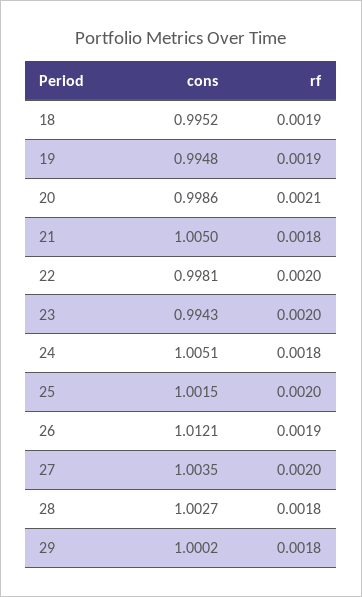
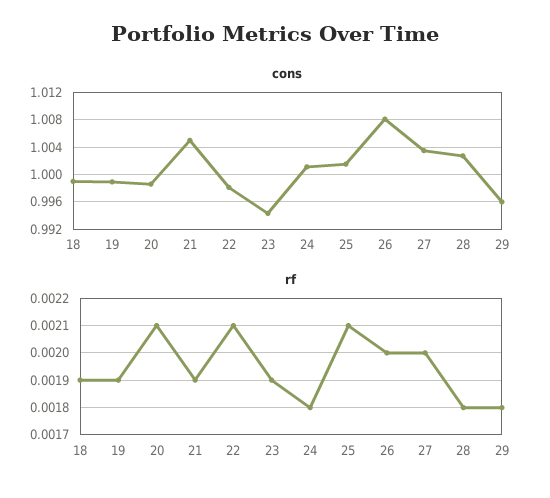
  {
    "cons": {
-     "18": 0.9952,
+     "18": 0.999,
-     "19": 0.9948,
+     "19": 0.999,
      "20": 0.9986,
      "21": 1.005,
      "22": 0.9981,
      "23": 0.9943,
-     "24": 1.0051,
+     "24": 1.001,
      "25": 1.0015,
-     "26": 1.0121,
+     "26": 1.008,
      "27": 1.0035,
      "28": 1.0027,
-     "29": 1.0002
+     "29": 0.996
    },
    "rf": {
      "18": 0.0019,
      "19": 0.0019,
      "20": 0.0021,
-     "21": 0.0018,
+     "21": 0.0019,
-     "22": 0.002,
+     "22": 0.0021,
-     "23": 0.002,
+     "23": 0.0019,
      "24": 0.0018,
-     "25": 0.002,
+     "25": 0.0021,
-     "26": 0.0019,
+     "26": 0.002,
      "27": 0.002,
      "28": 0.0018,
      "29": 0.0018
    }
  }

